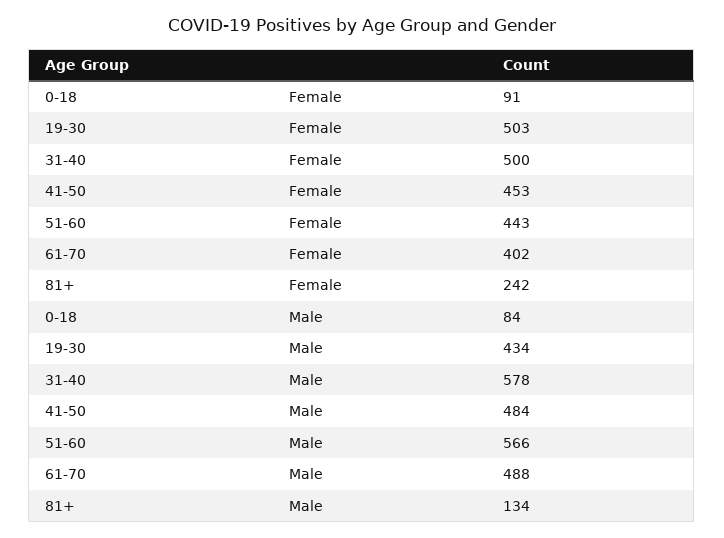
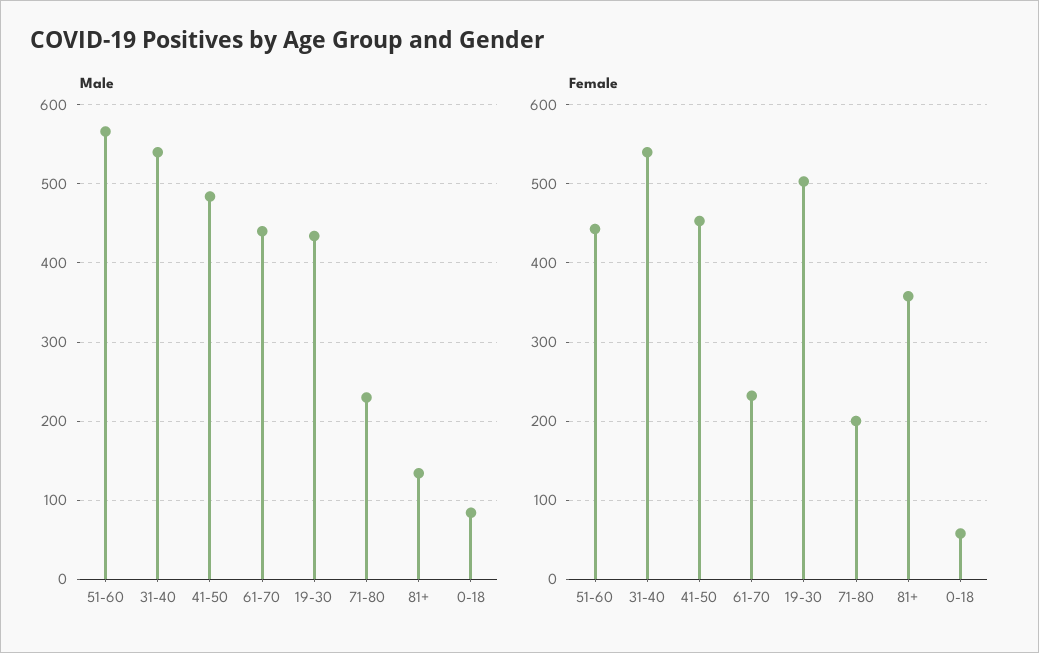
  {
    "Female": {
-     "0-18": 91,
+     "0-18": 60,
      "19-30": 503,
-     "31-40": 500,
+     "31-40": 540,
      "41-50": 453,
      "51-60": 443,
-     "61-70": 402,
+     "61-70": 230,
-     "81+": 242
+     "81+": 360,
+     "71-80": 200
    },
    "Male": {
      "0-18": 84,
      "19-30": 434,
-     "31-40": 578,
+     "31-40": 540,
      "41-50": 484,
      "51-60": 566,
-     "61-70": 488,
+     "61-70": 440,
-     "81+": 134
+     "81+": 134,
+     "71-80": 230
    }
  }

